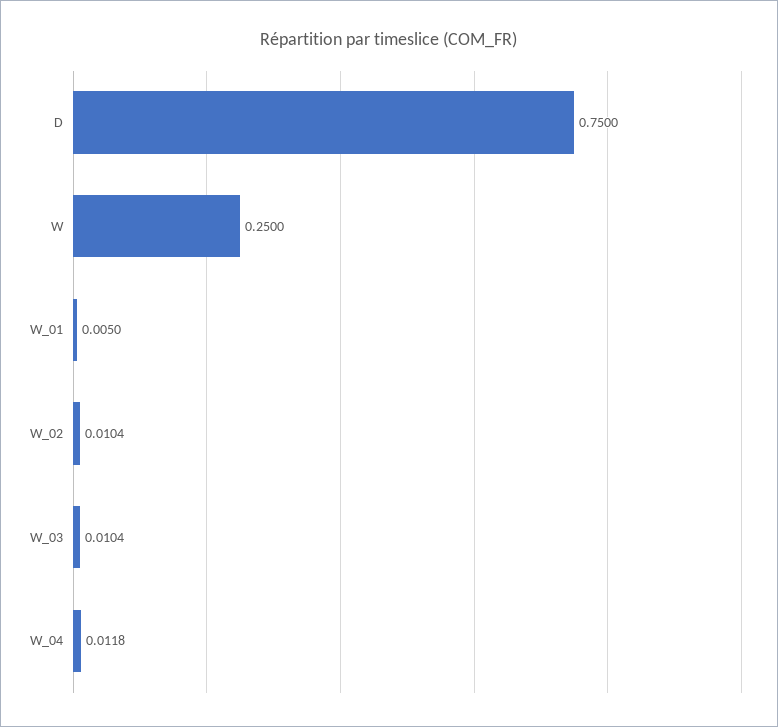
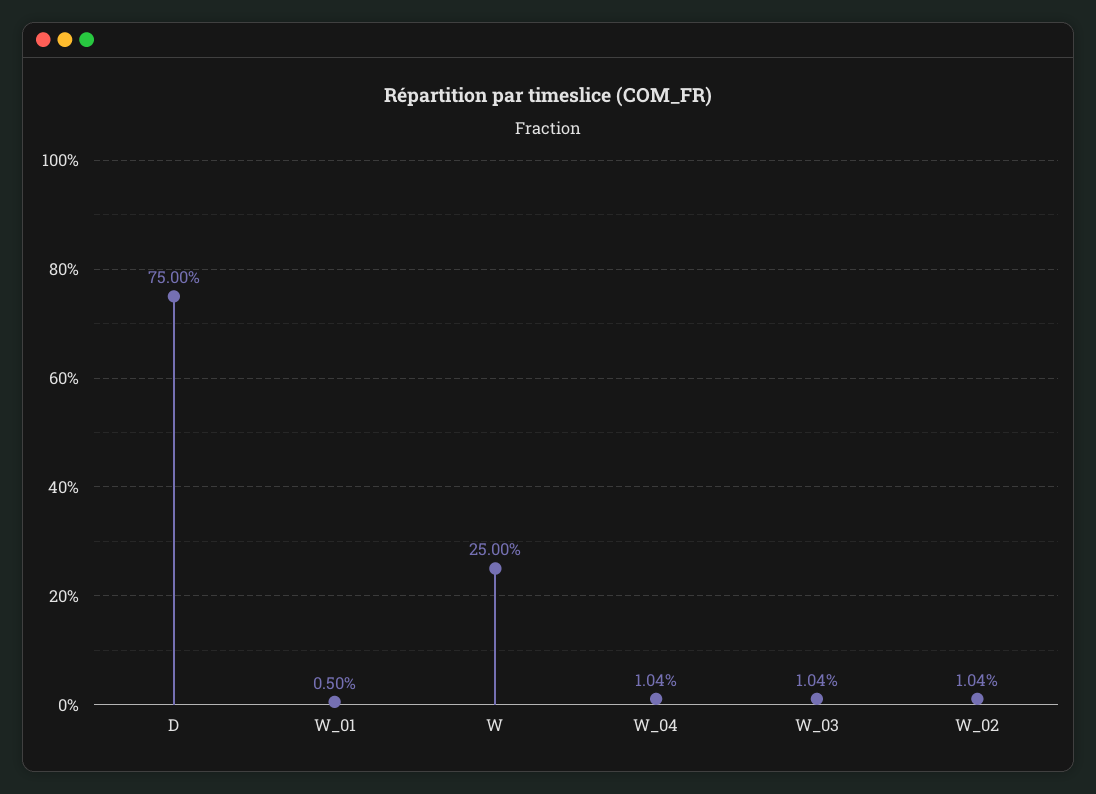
  {
    "D": 0.75,
    "W": 0.25,
    "W_01": 0.005,
    "W_02": 0.0104,
    "W_03": 0.0104,
-   "W_04": 0.0118
+   "W_04": 0.0104
  }

